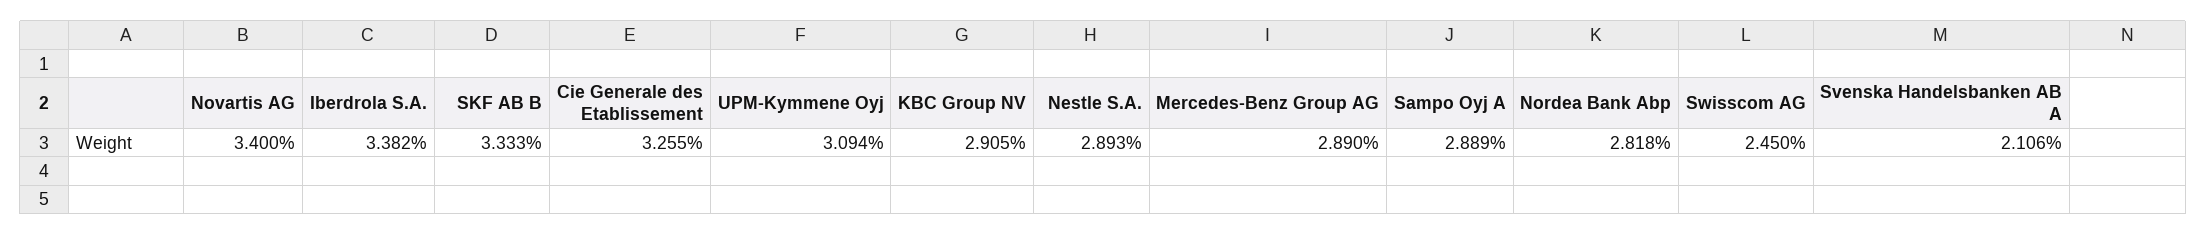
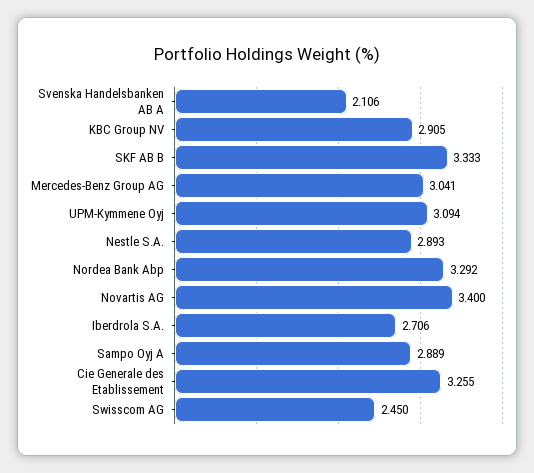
  {
    "Novartis AG": 3.4,
-   "Iberdrola S.A.": 3.382,
+   "Iberdrola S.A.": 2.706,
    "SKF AB B": 3.333,
    "Cie Generale des Etablissement": 3.255,
    "UPM-Kymmene Oyj": 3.094,
    "KBC Group NV": 2.905,
    "Nestle S.A.": 2.893,
-   "Mercedes-Benz Group AG": 2.89,
+   "Mercedes-Benz Group AG": 3.041,
    "Sampo Oyj A": 2.889,
-   "Nordea Bank Abp": 2.818,
+   "Nordea Bank Abp": 3.292,
    "Swisscom AG": 2.45,
    "Svenska Handelsbanken AB A": 2.106
  }

